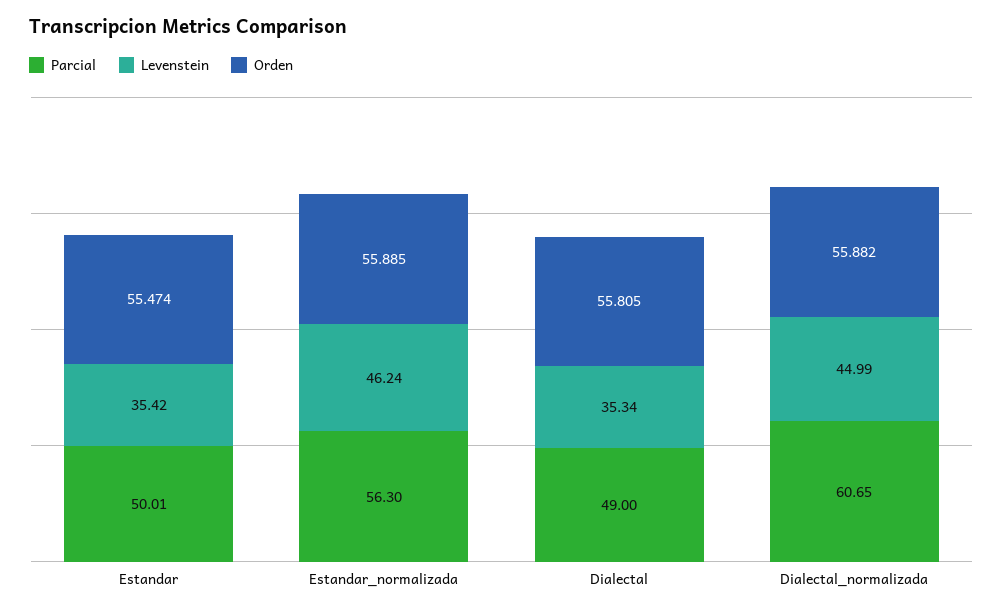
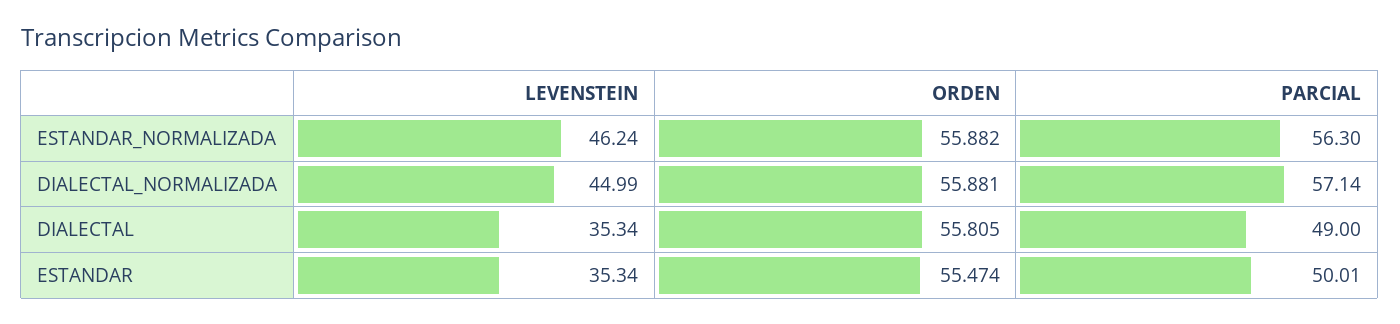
  {
    "Parcial": {
      "Estandar": 50.01,
      "Estandar_normalizada": 56.3,
      "Dialectal": 49,
-     "Dialectal_normalizada": 60.65
+     "Dialectal_normalizada": 57.14
    },
    "Levenstein": {
-     "Estandar": 35.42,
+     "Estandar": 35.34,
      "Estandar_normalizada": 46.24,
      "Dialectal": 35.34,
      "Dialectal_normalizada": 44.99
    },
    "Orden": {
      "Estandar": 55.474,
-     "Estandar_normalizada": 55.885,
+     "Estandar_normalizada": 55.882,
      "Dialectal": 55.805,
-     "Dialectal_normalizada": 55.882
+     "Dialectal_normalizada": 55.881
    }
  }

